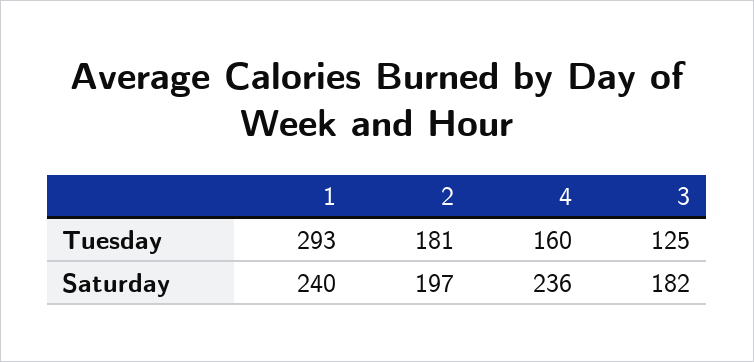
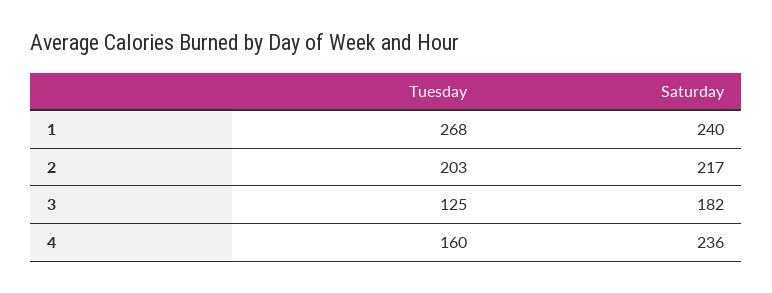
  {
    "1": {
-     "Tuesday": 293,
+     "Tuesday": 268,
      "Saturday": 240
    },
    "2": {
-     "Tuesday": 181,
+     "Tuesday": 203,
-     "Saturday": 197
+     "Saturday": 217
    },
    "4": {
      "Tuesday": 160,
      "Saturday": 236
    },
    "3": {
      "Tuesday": 125,
      "Saturday": 182
    }
  }

